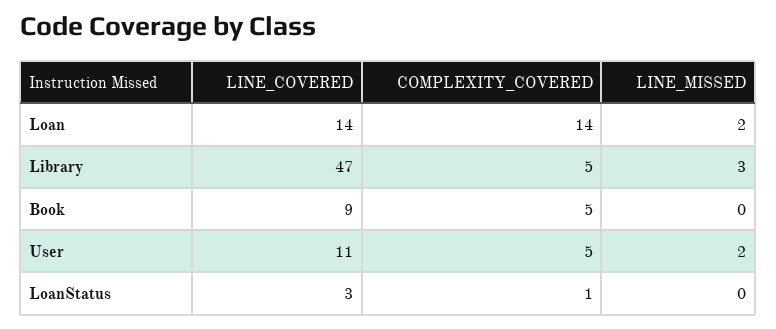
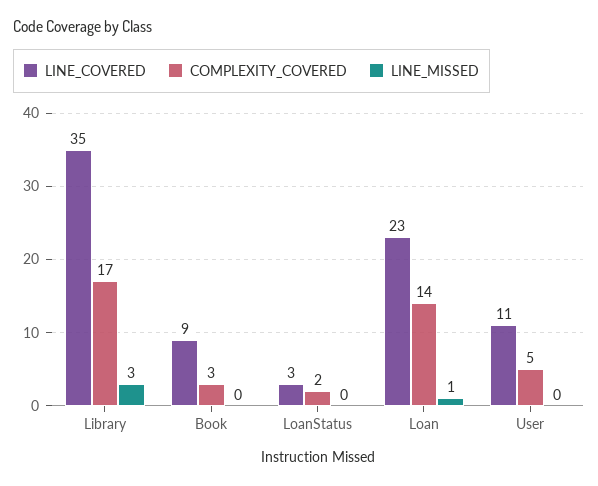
  {
    "LINE_COVERED": {
-     "Loan": 14,
+     "Loan": 23,
-     "Library": 47,
+     "Library": 35,
      "Book": 9,
      "User": 11,
      "LoanStatus": 3
    },
    "COMPLEXITY_COVERED": {
      "Loan": 14,
-     "Library": 5,
+     "Library": 17,
-     "Book": 5,
+     "Book": 3,
      "User": 5,
-     "LoanStatus": 1
+     "LoanStatus": 2
    },
    "LINE_MISSED": {
-     "Loan": 2,
+     "Loan": 1,
      "Library": 3,
      "Book": 0,
-     "User": 2,
+     "User": 0,
      "LoanStatus": 0
    }
  }

